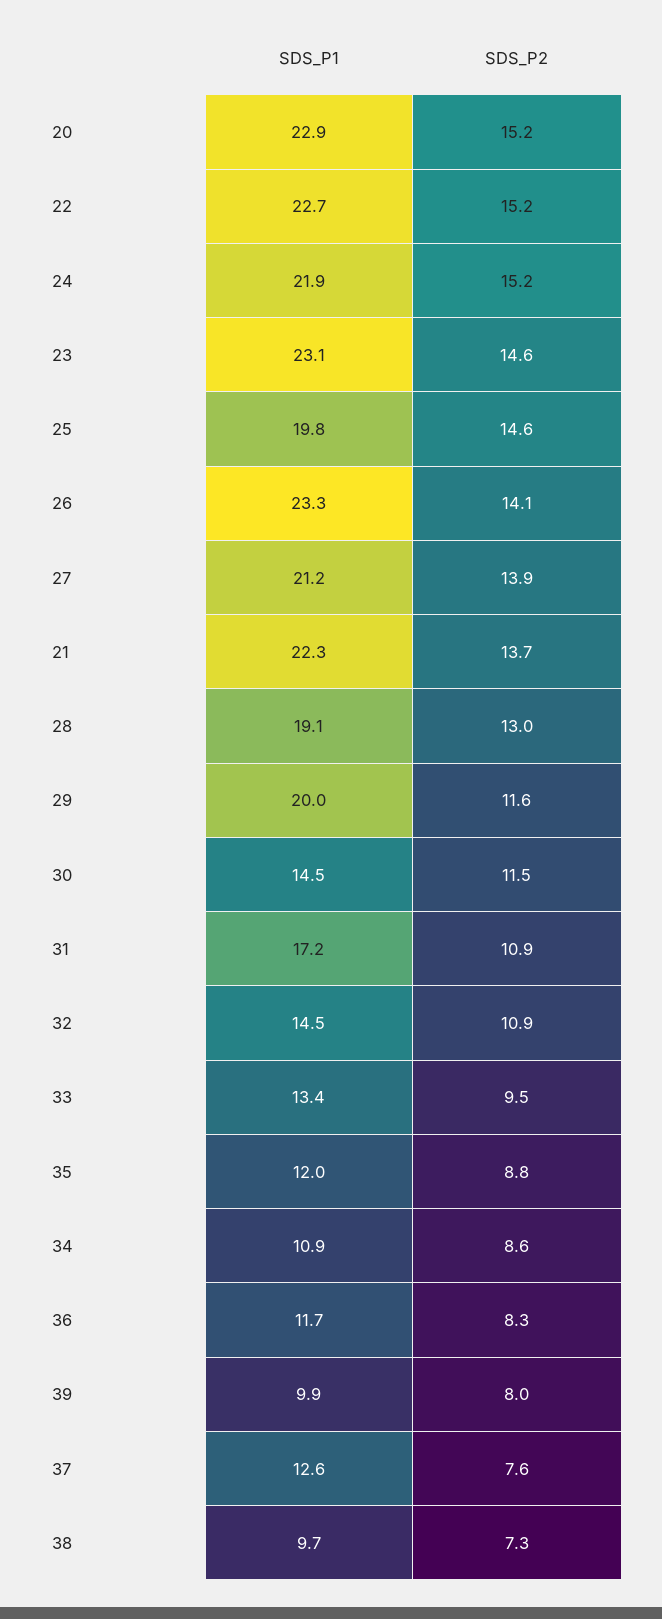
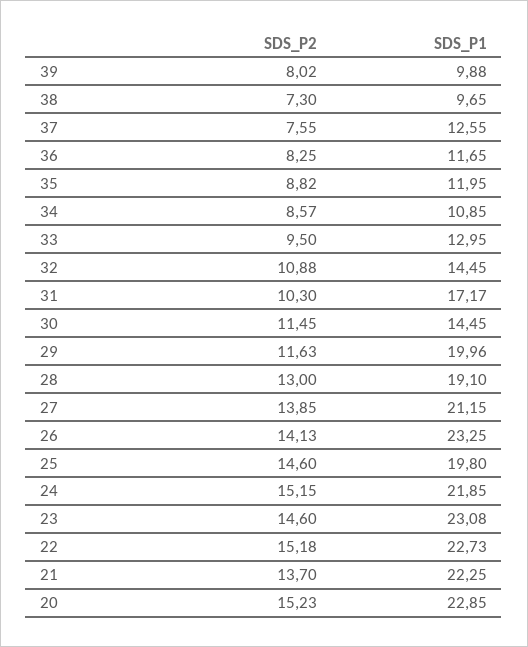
  {
    "SDS_P1": {
      "20": 22.85,
      "22": 22.73,
      "24": 21.85,
      "23": 23.08,
      "25": 19.8,
      "26": 23.25,
      "27": 21.15,
      "21": 22.25,
      "28": 19.1,
      "29": 19.96,
      "30": 14.45,
      "31": 17.17,
      "32": 14.45,
-     "33": 13.4,
+     "33": 12.95,
      "35": 11.95,
      "34": 10.85,
      "36": 11.65,
      "39": 9.88,
      "37": 12.55,
      "38": 9.65
    },
    "SDS_P2": {
      "20": 15.23,
      "22": 15.18,
      "24": 15.15,
      "23": 14.6,
      "25": 14.6,
      "26": 14.13,
      "27": 13.85,
      "21": 13.7,
      "28": 13,
      "29": 11.63,
      "30": 11.45,
-     "31": 10.9,
+     "31": 10.3,
      "32": 10.88,
      "33": 9.5,
      "35": 8.82,
      "34": 8.57,
      "36": 8.25,
      "39": 8.02,
      "37": 7.55,
      "38": 7.3
    }
  }

